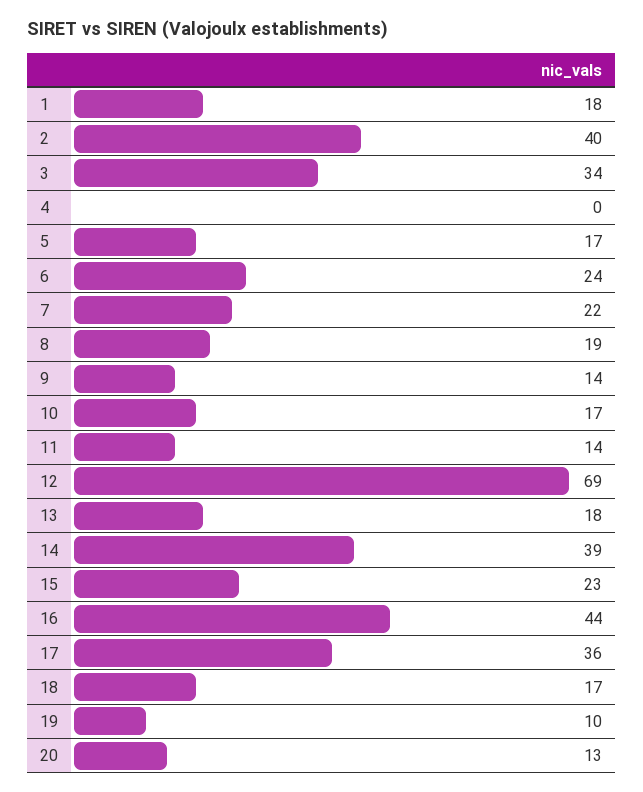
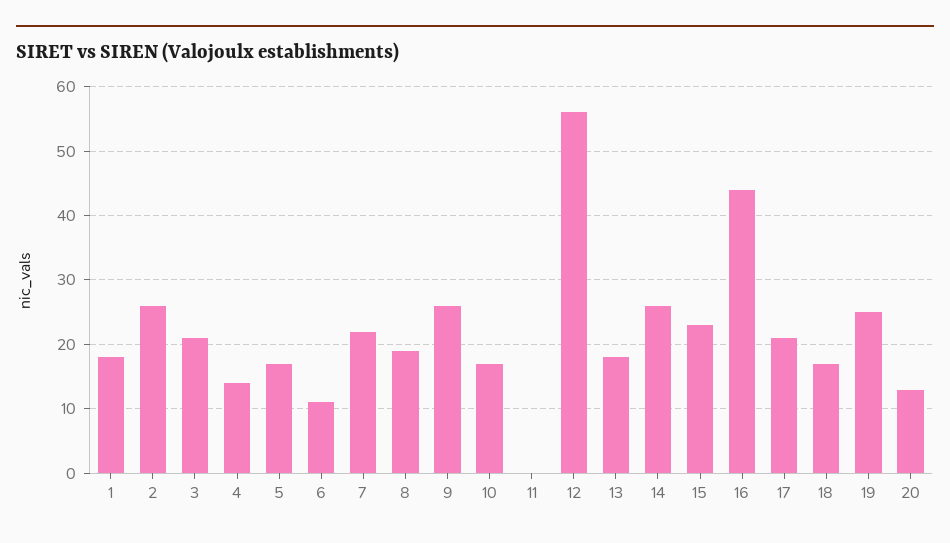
  {
    "1": 18,
-   "2": 40,
+   "2": 26,
-   "3": 34,
+   "3": 21,
-   "4": 0,
+   "4": 14,
    "5": 17,
-   "6": 24,
+   "6": 11,
    "7": 22,
    "8": 19,
-   "9": 14,
+   "9": 26,
    "10": 17,
-   "11": 14,
+   "11": 0,
-   "12": 69,
+   "12": 56,
    "13": 18,
-   "14": 39,
+   "14": 26,
    "15": 23,
    "16": 44,
-   "17": 36,
+   "17": 21,
    "18": 17,
-   "19": 10,
+   "19": 25,
    "20": 13
  }

